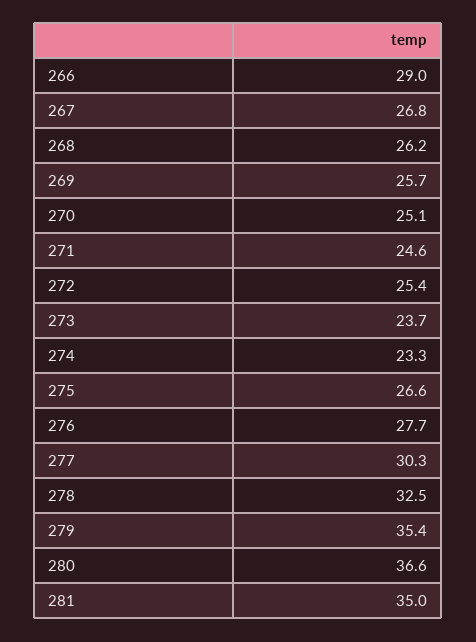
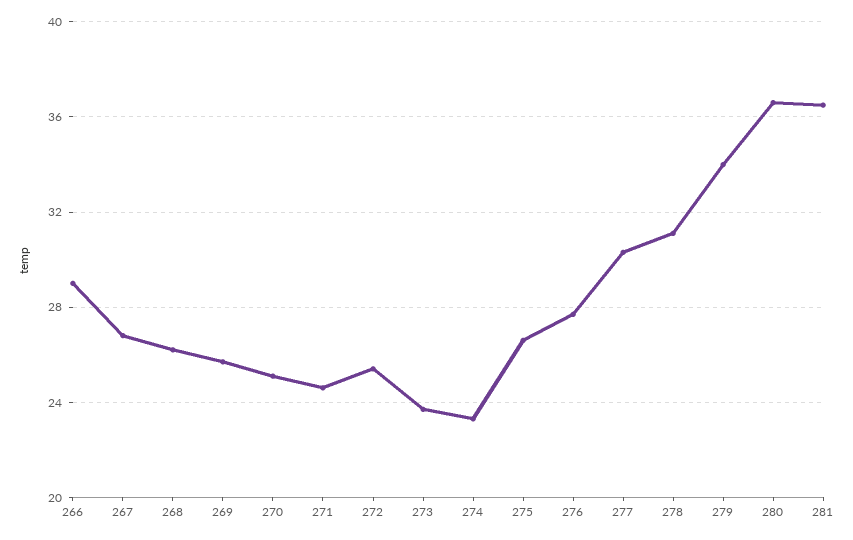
  {
    "266": 29,
    "267": 26.8,
    "268": 26.2,
    "269": 25.7,
    "270": 25.1,
    "271": 24.6,
    "272": 25.4,
    "273": 23.7,
    "274": 23.3,
    "275": 26.6,
    "276": 27.7,
    "277": 30.3,
-   "278": 32.5,
+   "278": 31,
-   "279": 35.4,
+   "279": 34,
    "280": 36.6,
-   "281": 35
+   "281": 36.5
  }

